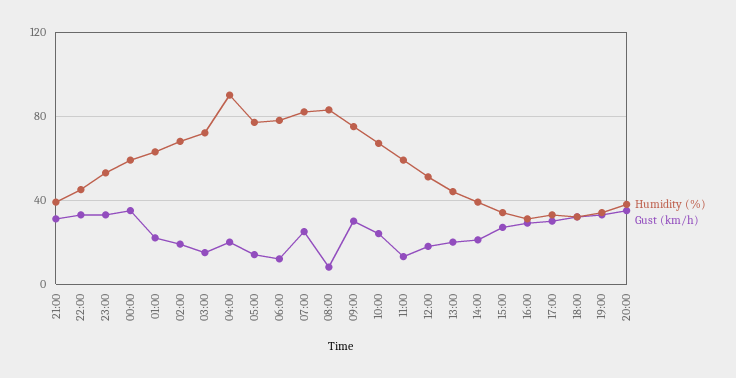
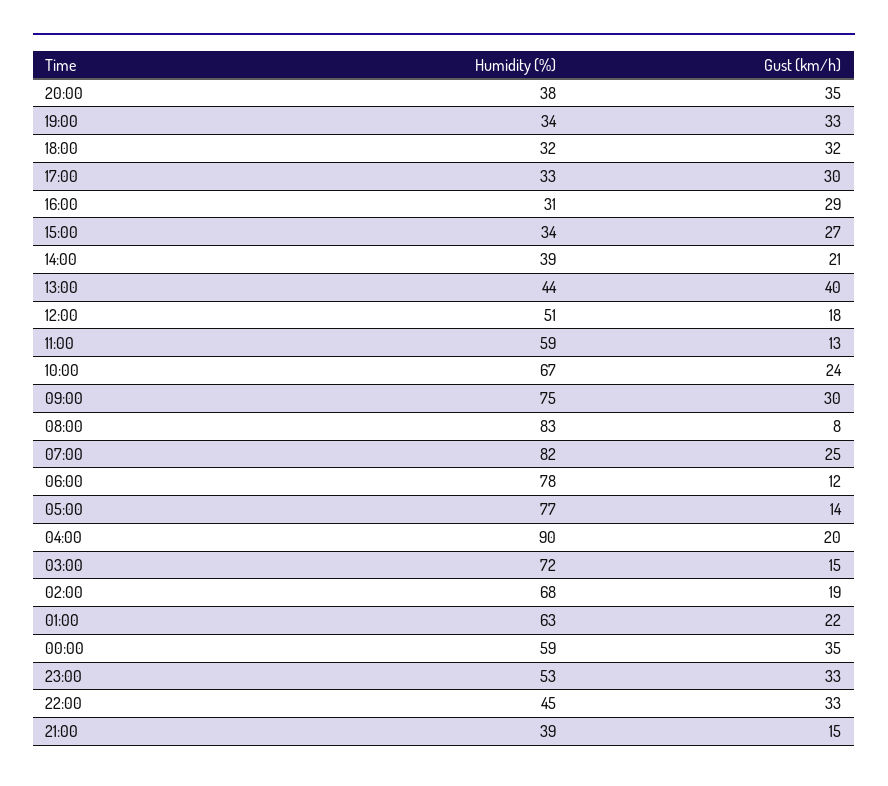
  {
    "Humidity (%)": {
      "21:00": 39,
      "22:00": 45,
      "23:00": 53,
      "00:00": 59,
      "01:00": 63,
      "02:00": 68,
      "03:00": 72,
      "04:00": 90,
      "05:00": 77,
      "06:00": 78,
      "07:00": 82,
      "08:00": 83,
      "09:00": 75,
      "10:00": 67,
      "11:00": 59,
      "12:00": 51,
      "13:00": 44,
      "14:00": 39,
      "15:00": 34,
      "16:00": 31,
      "17:00": 33,
      "18:00": 32,
      "19:00": 34,
      "20:00": 38
    },
    "Gust (km/h)": {
-     "21:00": 30,
+     "21:00": 15,
      "22:00": 33,
      "23:00": 33,
      "00:00": 35,
      "01:00": 22,
      "02:00": 19,
      "03:00": 15,
      "04:00": 20,
      "05:00": 14,
      "06:00": 12,
      "07:00": 25,
      "08:00": 8,
      "09:00": 30,
      "10:00": 24,
      "11:00": 13,
      "12:00": 18,
-     "13:00": 20,
+     "13:00": 40,
      "14:00": 21,
      "15:00": 27,
      "16:00": 29,
      "17:00": 30,
      "18:00": 32,
      "19:00": 33,
      "20:00": 35
    }
  }

